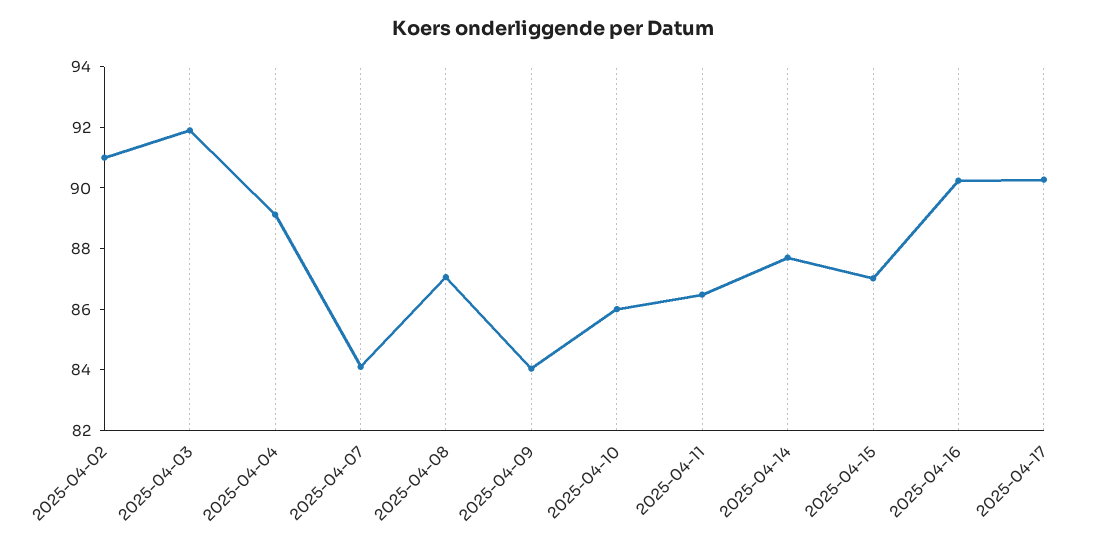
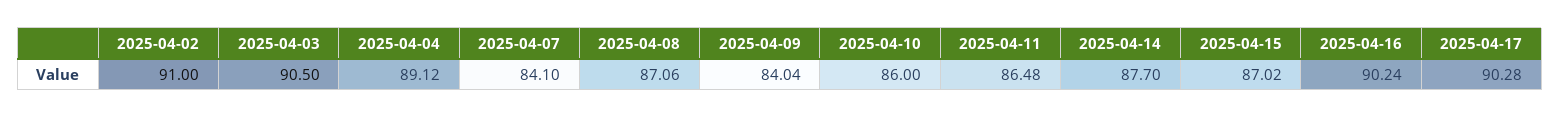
  {
    "2025-04-02": 91,
-   "2025-04-03": 92,
+   "2025-04-03": 90.5,
    "2025-04-04": 89.12,
    "2025-04-07": 84.1,
    "2025-04-08": 87.06,
    "2025-04-09": 84.04,
    "2025-04-10": 86,
    "2025-04-11": 86.48,
    "2025-04-14": 87.7,
    "2025-04-15": 87.02,
    "2025-04-16": 90.24,
    "2025-04-17": 90.28
  }

